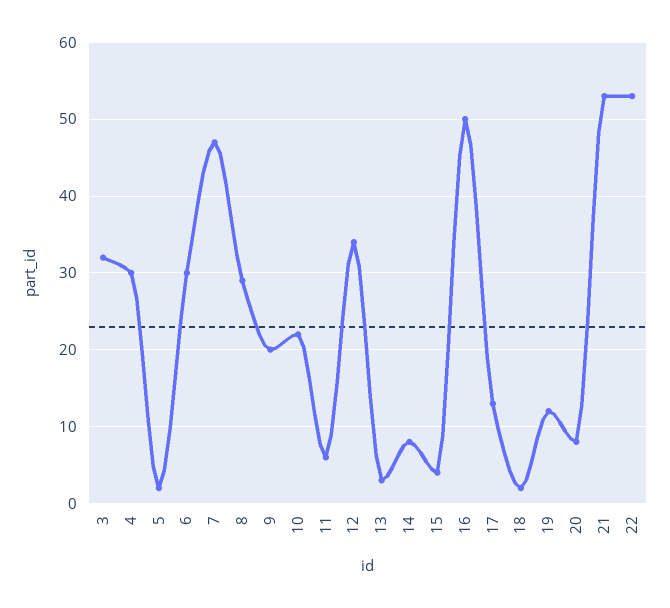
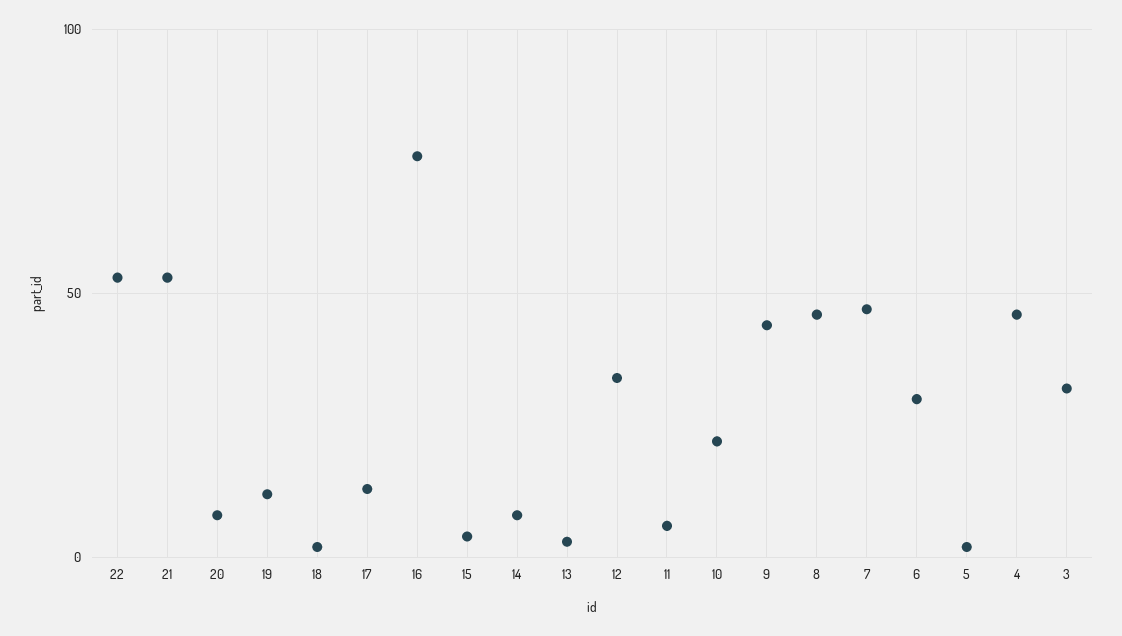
  {
    "3": 32,
-   "4": 30,
+   "4": 45,
    "5": 2,
    "6": 30,
    "7": 47,
-   "8": 29,
+   "8": 45,
-   "9": 20,
+   "9": 45,
    "10": 22,
    "11": 6,
    "12": 34,
    "13": 3,
    "14": 8,
    "15": 4,
-   "16": 50,
+   "16": 75,
    "17": 13,
    "18": 2,
    "19": 12,
    "20": 8,
    "21": 53,
    "22": 53
  }

